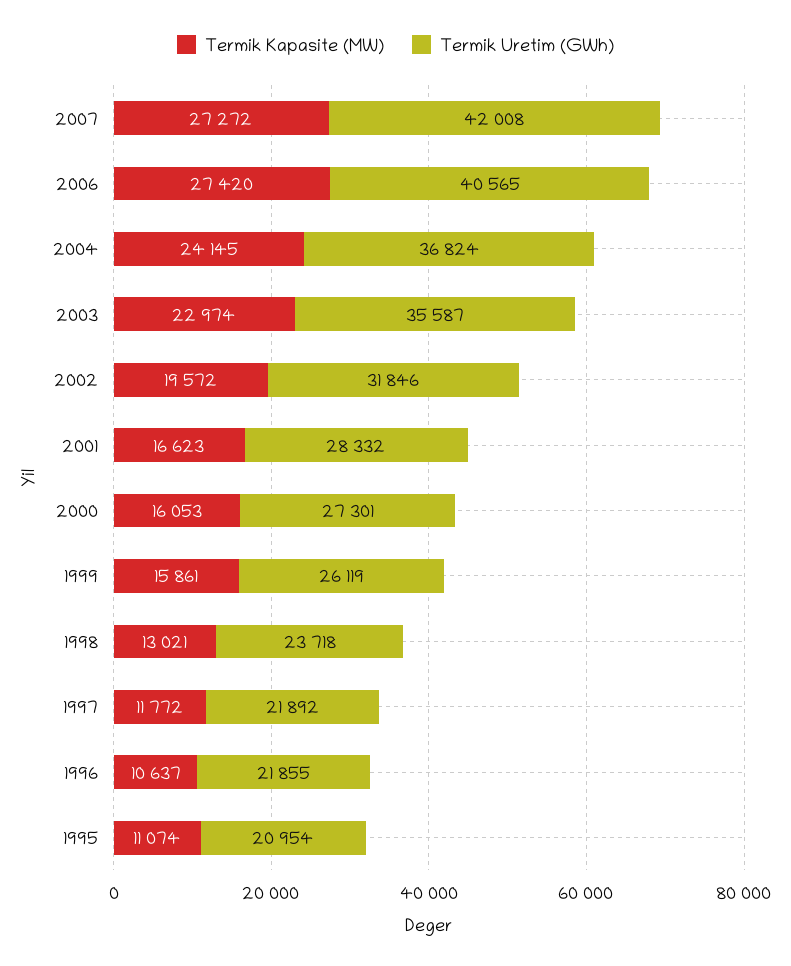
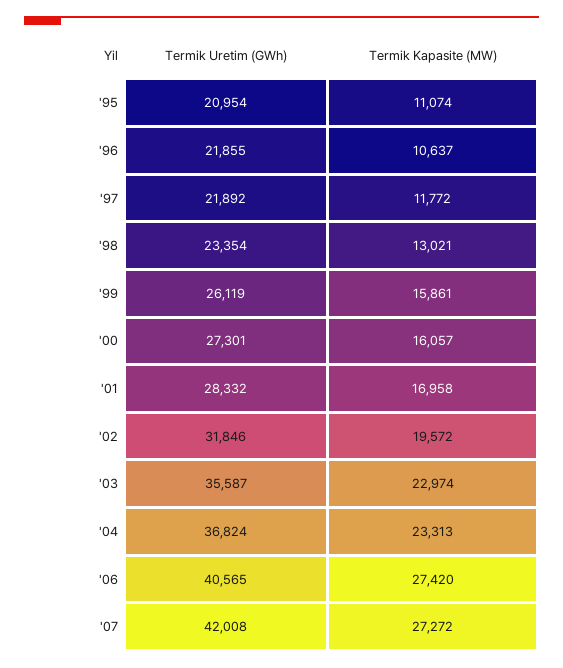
  {
    "Termik Kapasite (MW)": {
      "2007": 27272,
      "2006": 27420,
-     "2004": 24145,
+     "2004": 23313,
      "2003": 22974,
      "2002": 19572,
-     "2001": 16623,
+     "2001": 16958,
-     "2000": 16053,
+     "2000": 16057,
      "1999": 15861,
      "1998": 13021,
      "1997": 11772,
      "1996": 10637,
      "1995": 11074
    },
    "Termik Uretim (GWh)": {
      "2007": 42008,
      "2006": 40565,
      "2004": 36824,
      "2003": 35587,
      "2002": 31846,
      "2001": 28332,
      "2000": 27301,
      "1999": 26119,
-     "1998": 23718,
+     "1998": 23354,
      "1997": 21892,
      "1996": 21855,
      "1995": 20954
    }
  }

